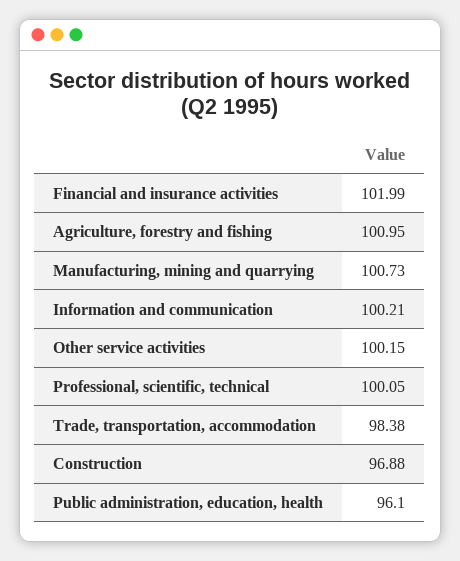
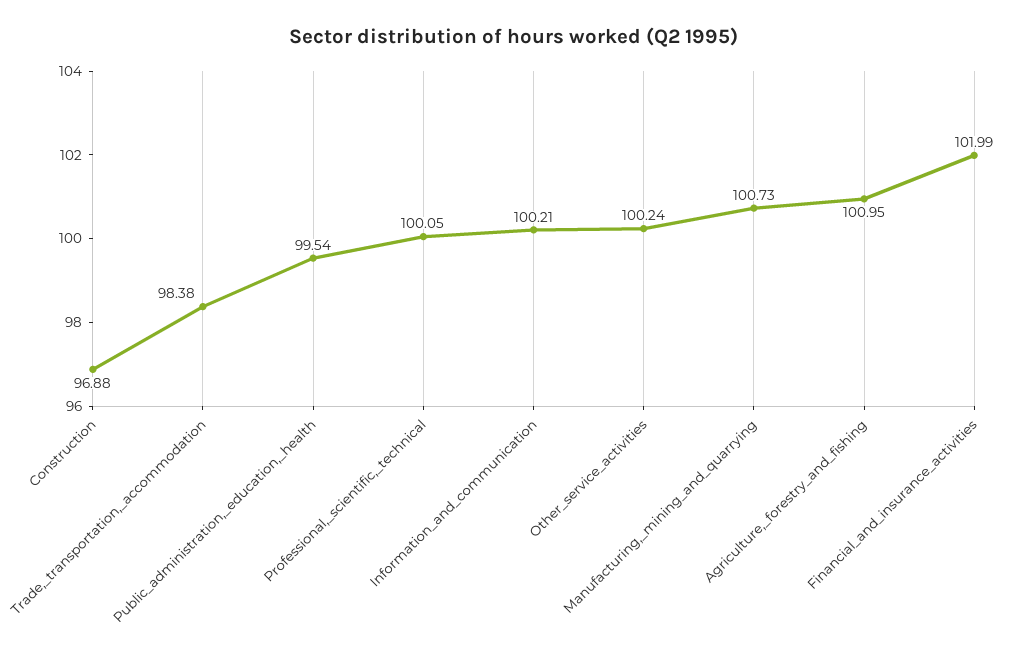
  {
    "Financial and insurance activities": 101.99,
    "Agriculture, forestry and fishing": 100.95,
    "Manufacturing, mining and quarrying": 100.73,
    "Information and communication": 100.21,
-   "Other service activities": 100.15,
+   "Other service activities": 100.24,
    "Professional, scientific, technical": 100.05,
    "Trade, transportation, accommodation": 98.38,
    "Construction": 96.88,
-   "Public administration, education, health": 96.1
+   "Public administration, education, health": 99.54
  }

